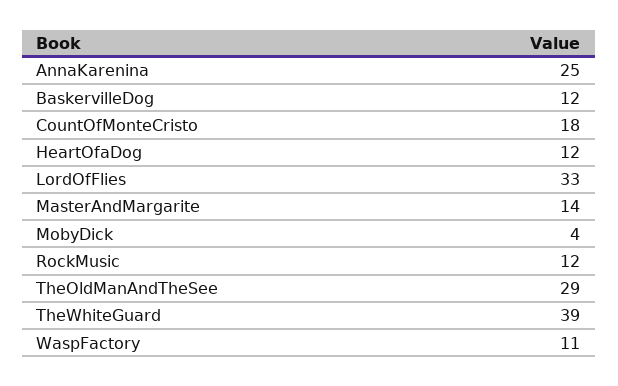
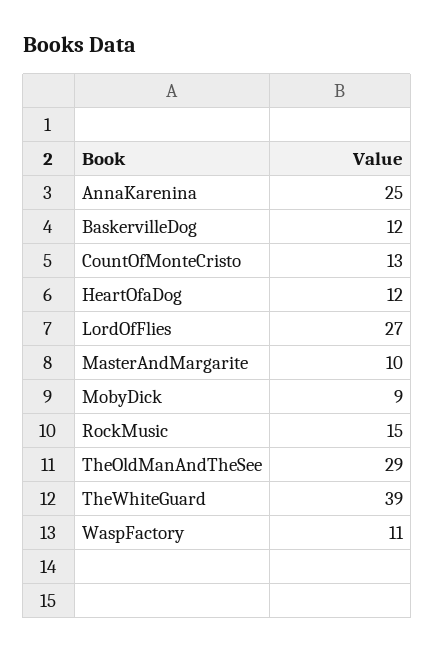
  {
    "AnnaKarenina": 25,
    "BaskervilleDog": 12,
-   "CountOfMonteCristo": 18,
+   "CountOfMonteCristo": 13,
    "HeartOfaDog": 12,
-   "LordOfFlies": 33,
+   "LordOfFlies": 27,
-   "MasterAndMargarite": 14,
+   "MasterAndMargarite": 10,
-   "MobyDick": 4,
+   "MobyDick": 9,
-   "RockMusic": 12,
+   "RockMusic": 15,
    "TheOldManAndTheSee": 29,
    "TheWhiteGuard": 39,
    "WaspFactory": 11
  }

